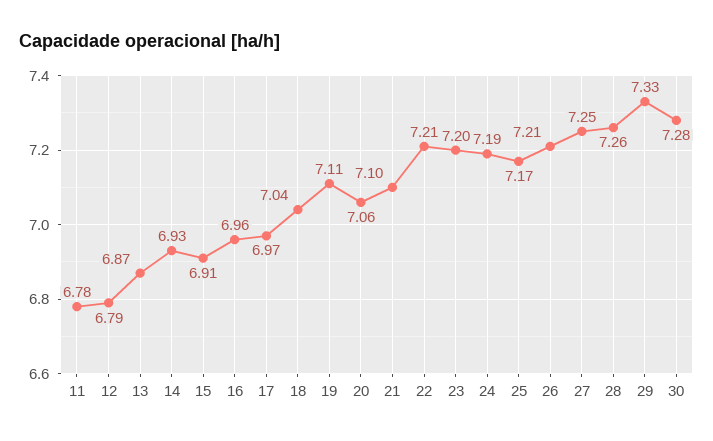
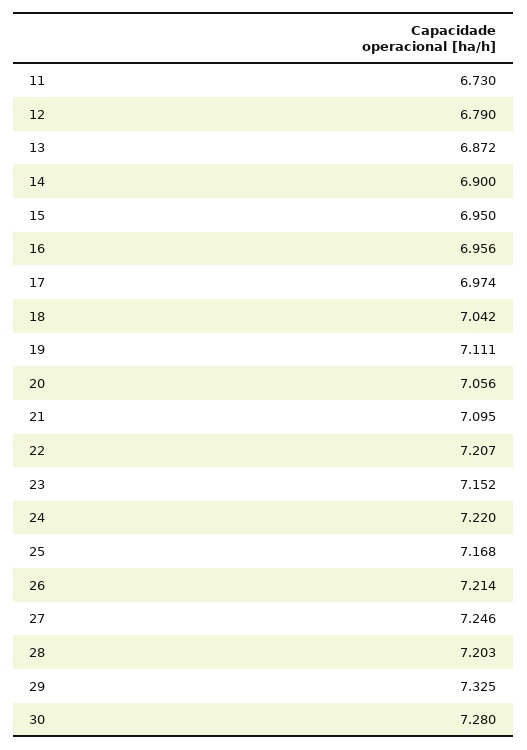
  {
-   "11": 6.78,
+   "11": 6.73,
    "12": 6.79,
    "13": 6.872,
-   "14": 6.93,
+   "14": 6.9,
-   "15": 6.91,
+   "15": 6.95,
    "16": 6.956,
    "17": 6.974,
    "18": 7.042,
    "19": 7.111,
    "20": 7.056,
    "21": 7.095,
    "22": 7.207,
-   "23": 7.2,
+   "23": 7.152,
-   "24": 7.19,
+   "24": 7.22,
    "25": 7.168,
    "26": 7.214,
    "27": 7.246,
-   "28": 7.26,
+   "28": 7.203,
    "29": 7.325,
    "30": 7.28
  }

